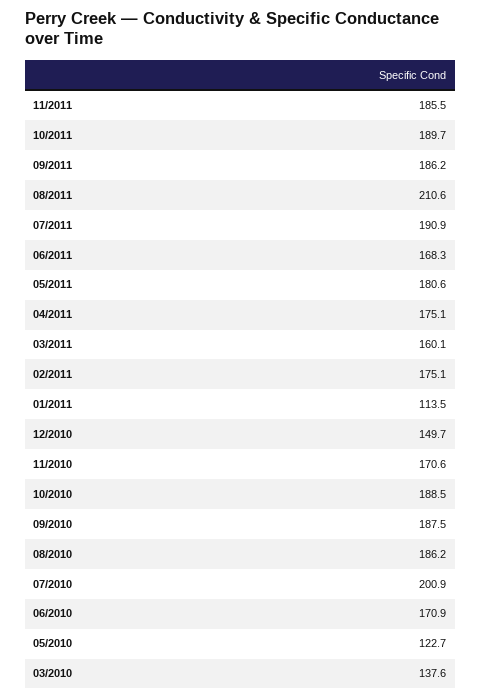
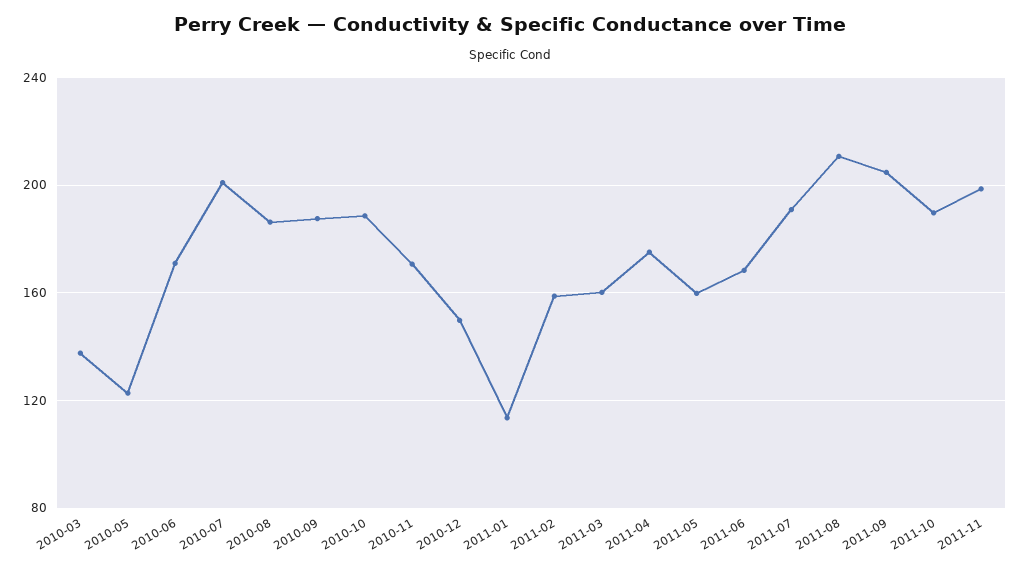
  {
-   "11/2011": 185.5,
+   "11/2011": 200,
    "10/2011": 189.7,
-   "09/2011": 186.2,
+   "09/2011": 205,
    "08/2011": 210.6,
    "07/2011": 190.9,
    "06/2011": 168.3,
-   "05/2011": 180.6,
+   "05/2011": 160,
    "04/2011": 175.1,
    "03/2011": 160.1,
-   "02/2011": 175.1,
+   "02/2011": 160,
    "01/2011": 113.5,
    "12/2010": 149.7,
    "11/2010": 170.6,
    "10/2010": 188.5,
    "09/2010": 187.5,
    "08/2010": 186.2,
    "07/2010": 200.9,
    "06/2010": 170.9,
    "05/2010": 122.7,
    "03/2010": 137.6
  }

